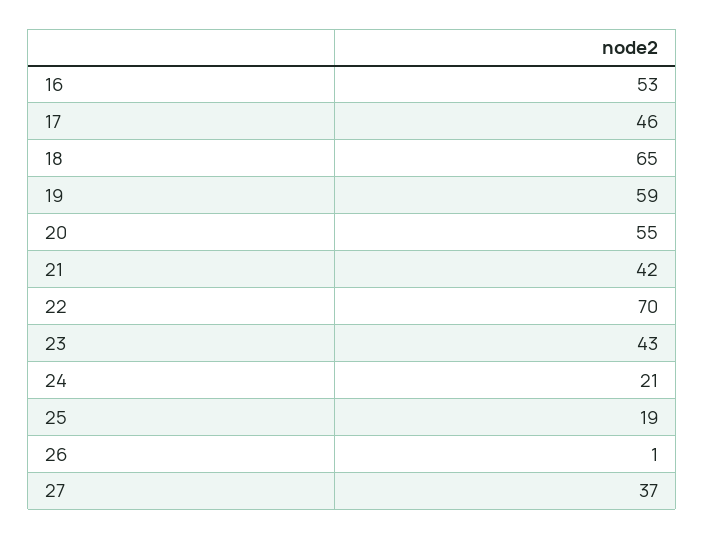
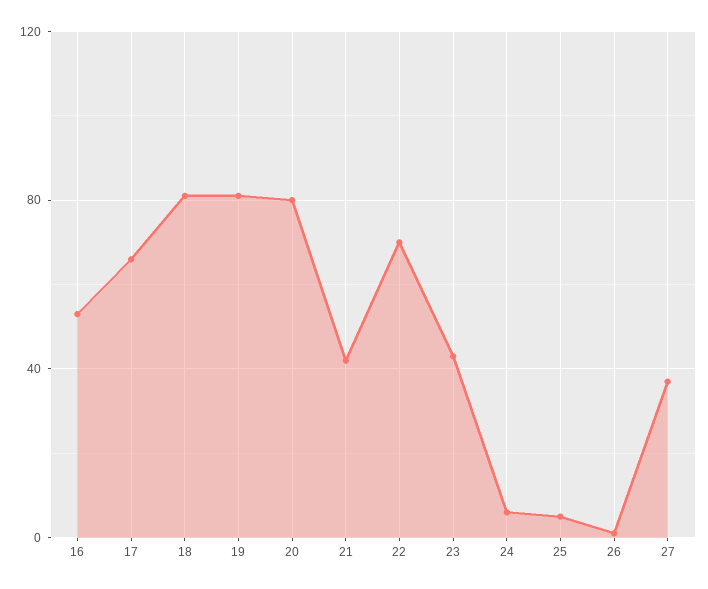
  {
    "16": 53,
-   "17": 46,
+   "17": 65,
-   "18": 65,
+   "18": 80,
-   "19": 59,
+   "19": 80,
-   "20": 55,
+   "20": 80,
    "21": 42,
    "22": 70,
    "23": 43,
-   "24": 21,
+   "24": 5,
-   "25": 19,
+   "25": 5,
    "26": 1,
    "27": 37
  }

